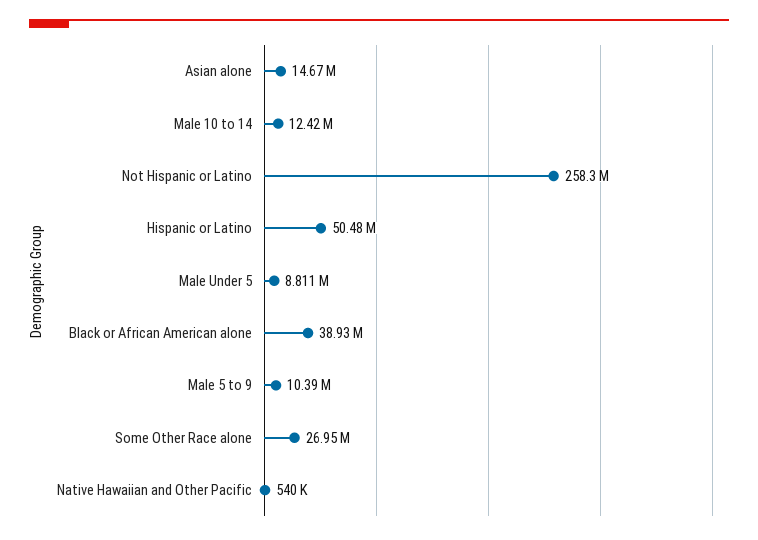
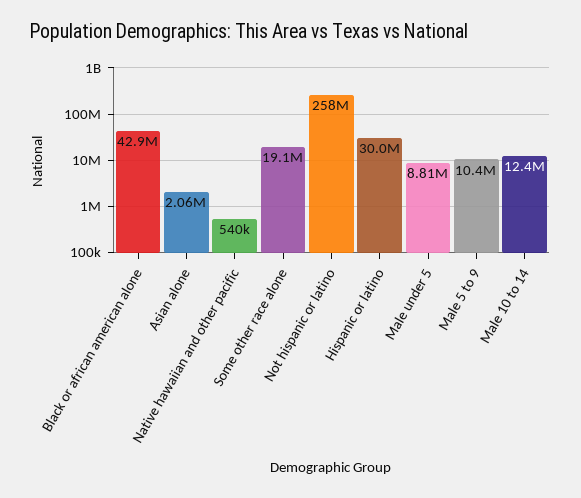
  {
-   "Asian alone": 14670000,
+   "Asian alone": 2060000,
    "Male 10 to 14": 12420000,
    "Not Hispanic or Latino": 258300000,
-   "Hispanic or Latino": 50480000,
+   "Hispanic or Latino": 30000000,
    "Male Under 5": 8811000,
-   "Black or African American alone": 38930000,
+   "Black or African American alone": 42900000,
    "Male 5 to 9": 10390000,
-   "Some Other Race alone": 26950000,
+   "Some Other Race alone": 19100000,
    "Native Hawaiian and Other Pacific": 540000
  }

